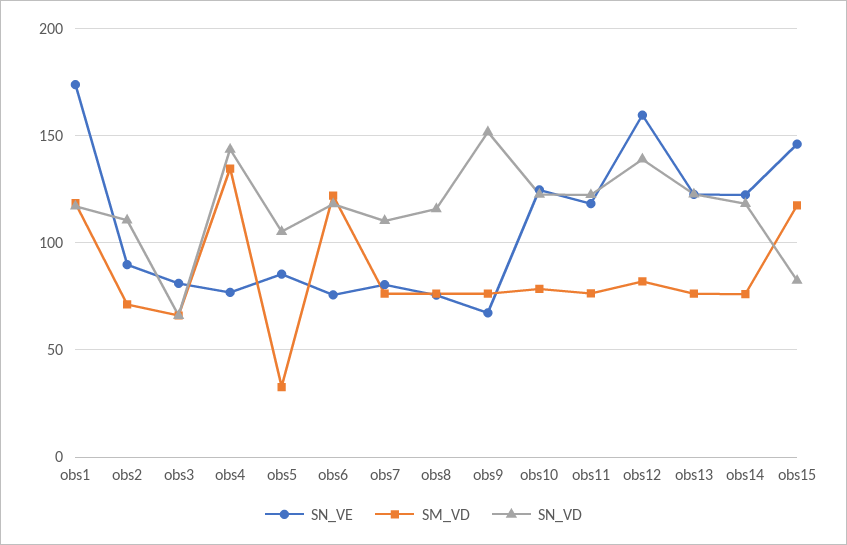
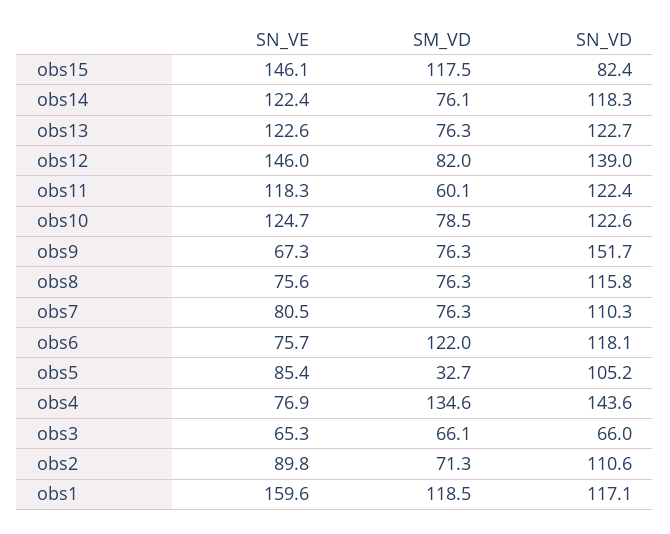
  {
    "SN_VE": {
-     "obs1": 175,
+     "obs1": 159.6,
      "obs2": 89.8,
-     "obs3": 80,
+     "obs3": 65.3,
      "obs4": 76.9,
      "obs5": 85.4,
      "obs6": 75.7,
      "obs7": 80.5,
      "obs8": 75.6,
      "obs9": 67.3,
      "obs10": 124.7,
      "obs11": 118.3,
-     "obs12": 160,
+     "obs12": 146,
      "obs13": 122.6,
      "obs14": 122.4,
      "obs15": 146.1
    },
    "SM_VD": {
      "obs1": 118.5,
      "obs2": 71.3,
      "obs3": 66.1,
      "obs4": 134.6,
      "obs5": 32.7,
      "obs6": 122,
      "obs7": 76.3,
      "obs8": 76.3,
      "obs9": 76.3,
      "obs10": 78.5,
-     "obs11": 75,
+     "obs11": 60.1,
      "obs12": 82,
      "obs13": 76.3,
      "obs14": 76.1,
      "obs15": 117.5
    },
    "SN_VD": {
      "obs1": 117.1,
      "obs2": 110.6,
      "obs3": 66,
      "obs4": 143.6,
      "obs5": 105.2,
      "obs6": 118.1,
      "obs7": 110.3,
      "obs8": 115.8,
      "obs9": 151.7,
      "obs10": 122.6,
      "obs11": 122.4,
      "obs12": 139,
      "obs13": 122.7,
      "obs14": 118.3,
      "obs15": 82.4
    }
  }

